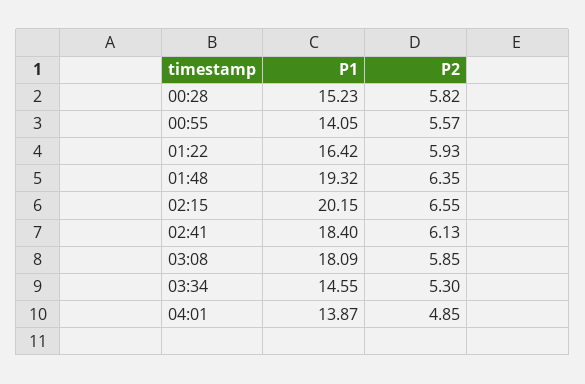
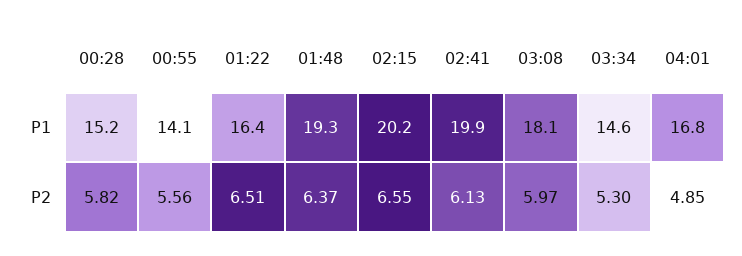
  {
    "P1": {
      "00:28": 15.23,
      "00:55": 14.05,
      "01:22": 16.42,
      "01:48": 19.32,
      "02:15": 20.15,
-     "02:41": 18.4,
+     "02:41": 19.9,
      "03:08": 18.09,
      "03:34": 14.55,
-     "04:01": 13.87
+     "04:01": 16.8
    },
    "P2": {
      "00:28": 5.82,
-     "00:55": 5.57,
+     "00:55": 5.56,
-     "01:22": 5.93,
+     "01:22": 6.51,
-     "01:48": 6.35,
+     "01:48": 6.37,
      "02:15": 6.55,
      "02:41": 6.13,
-     "03:08": 5.85,
+     "03:08": 5.97,
      "03:34": 5.3,
      "04:01": 4.85
    }
  }

